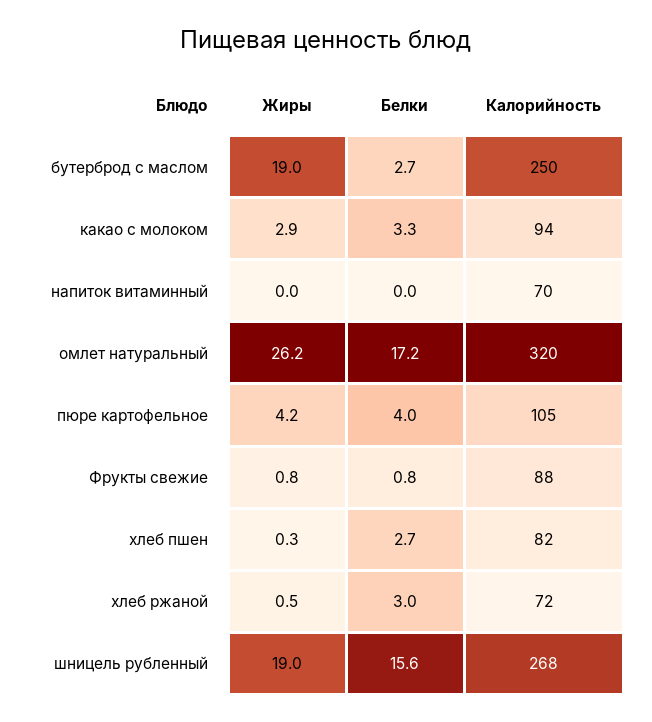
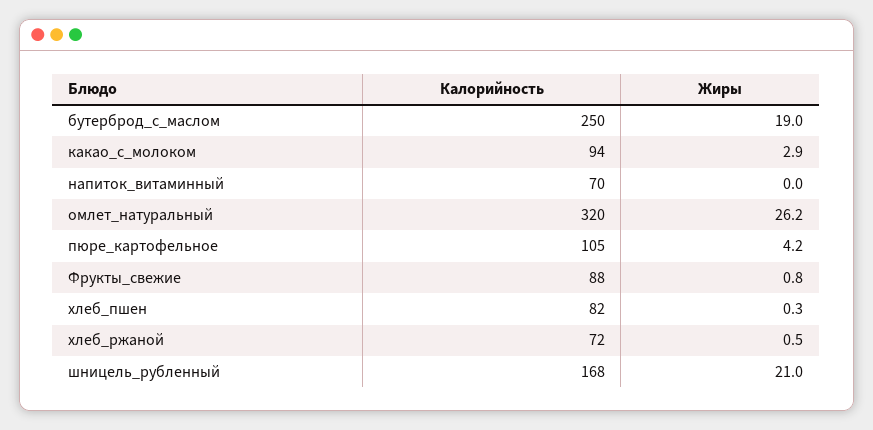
  {
    "Жиры": {
      "бутерброд с маслом": 19,
      "какао с молоком": 2.9,
      "напиток витаминный": 0,
      "омлет натуральный": 26.2,
      "пюре картофельное": 4.2,
      "Фрукты свежие": 0.8,
      "хлеб пшен": 0.3,
      "хлеб ржаной": 0.5,
-     "шницель рубленный": 19
+     "шницель рубленный": 21
    },
-   "Белки": {
-     "бутерброд с маслом": 2.7,
-     "какао с молоком": 3.3,
-     "напиток витаминный": 0,
-     "омлет натуральный": 17.2,
-     "пюре картофельное": 4,
-     "Фрукты свежие": 0.8,
-     "хлеб пшен": 2.7,
-     "хлеб ржаной": 3,
-     "шницель рубленный": 15.6
-   },
    "Калорийность": {
      "бутерброд с маслом": 250,
      "какао с молоком": 94,
      "напиток витаминный": 70,
      "омлет натуральный": 320,
      "пюре картофельное": 105,
      "Фрукты свежие": 88,
      "хлеб пшен": 82,
      "хлеб ржаной": 72,
-     "шницель рубленный": 268
+     "шницель рубленный": 168
    }
  }

